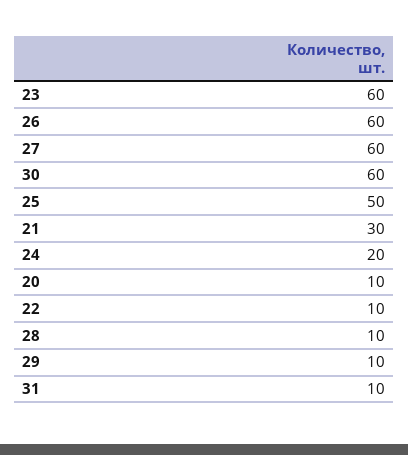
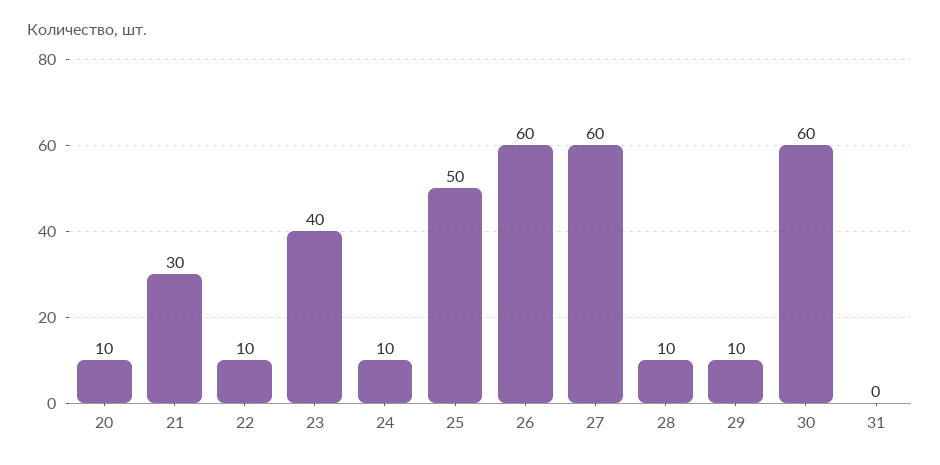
  {
-   "23": 60,
+   "23": 40,
    "26": 60,
    "27": 60,
    "30": 60,
    "25": 50,
    "21": 30,
-   "24": 20,
+   "24": 10,
    "20": 10,
    "22": 10,
    "28": 10,
    "29": 10,
-   "31": 10
+   "31": 0
  }

